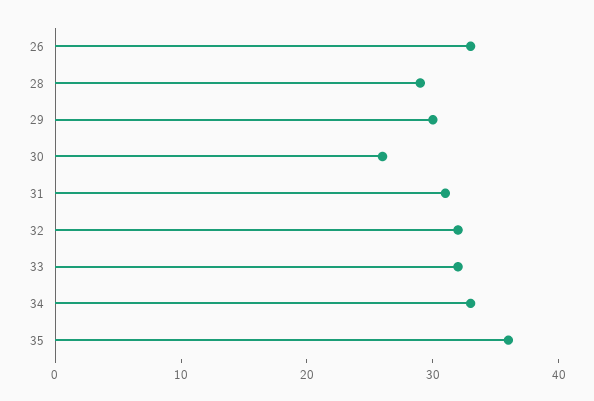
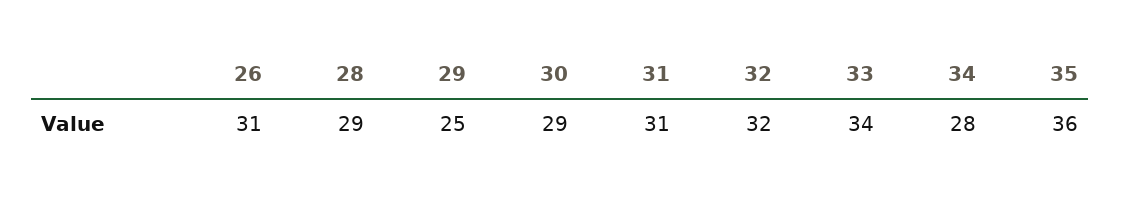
  {
-   "26": 33,
+   "26": 31,
    "28": 29,
-   "29": 30,
+   "29": 25,
-   "30": 26,
+   "30": 29,
    "31": 31,
    "32": 32,
-   "33": 32,
+   "33": 34,
-   "34": 33,
+   "34": 28,
    "35": 36
  }

